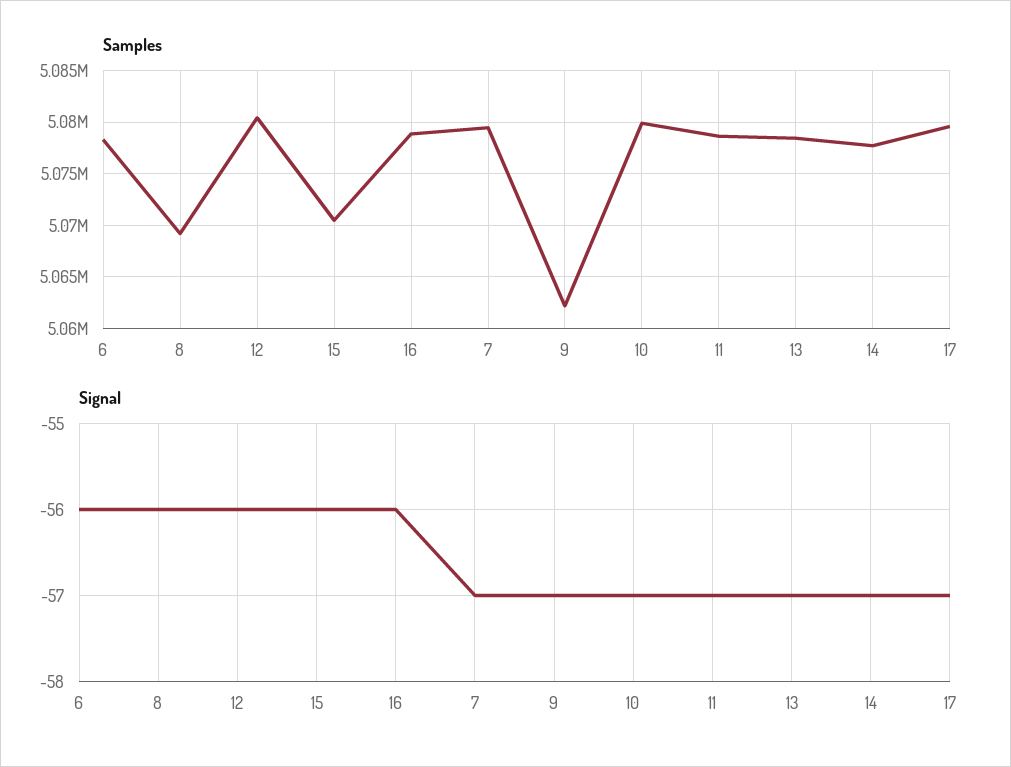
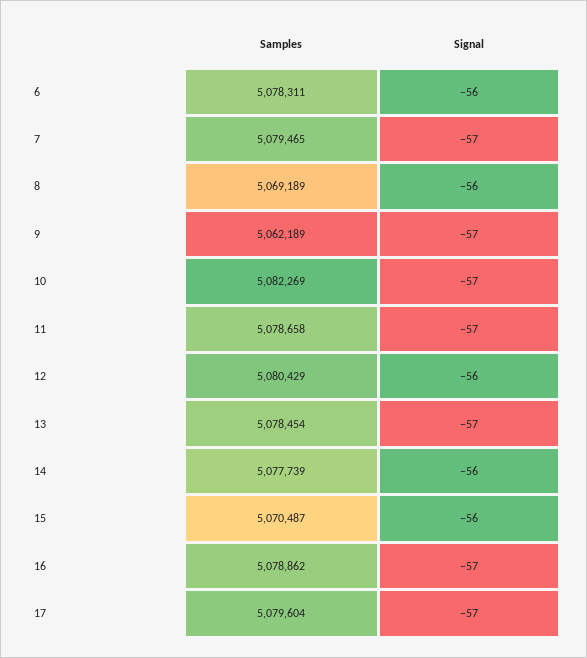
  {
    "Samples": {
      "6": 5078311,
      "8": 5069189,
      "12": 5080429,
      "15": 5070487,
      "16": 5078862,
      "7": 5079465,
      "9": 5062189,
-     "10": 5080000,
+     "10": 5082269,
      "11": 5078658,
      "13": 5078454,
      "14": 5077739,
      "17": 5079604
    },
    "Signal": {
      "6": -56,
      "8": -56,
      "12": -56,
      "15": -56,
-     "16": -56,
+     "16": -57,
      "7": -57,
      "9": -57,
      "10": -57,
      "11": -57,
      "13": -57,
-     "14": -57,
+     "14": -56,
      "17": -57
    }
  }

